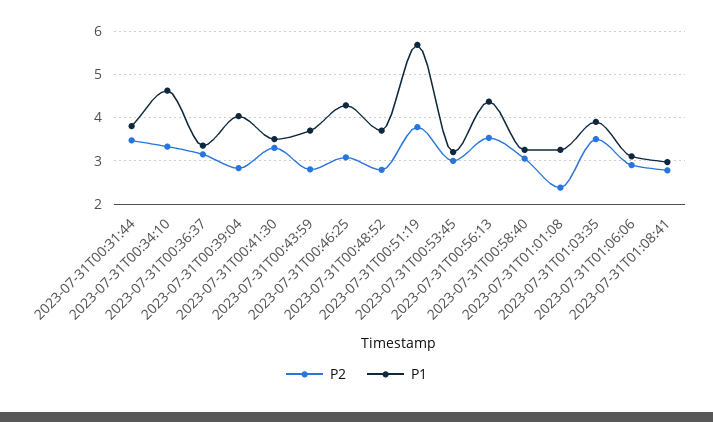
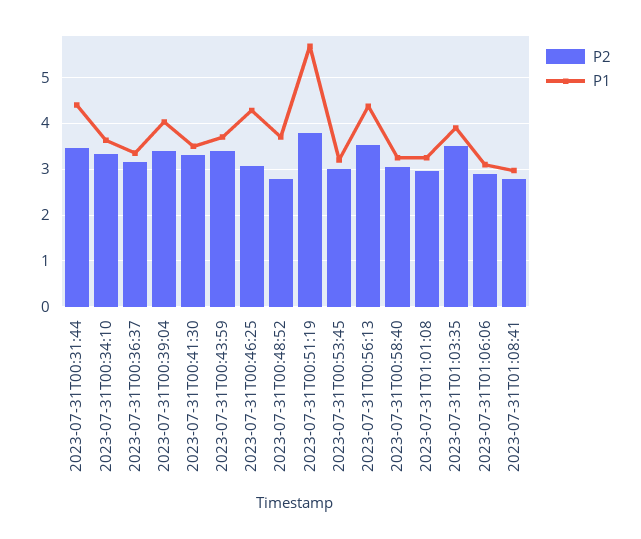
  {
    "P2": {
      "2023-07-31T00:31:44": 3.4,
      "2023-07-31T00:34:10": 3.4,
      "2023-07-31T00:36:37": 3.2,
-     "2023-07-31T00:39:04": 2.8,
+     "2023-07-31T00:39:04": 3.4,
      "2023-07-31T00:41:30": 3.4,
-     "2023-07-31T00:43:59": 2.8,
+     "2023-07-31T00:43:59": 3.4,
      "2023-07-31T00:46:25": 3,
      "2023-07-31T00:48:52": 2.8,
      "2023-07-31T00:51:19": 3.8,
      "2023-07-31T00:53:45": 3,
      "2023-07-31T00:56:13": 3.6,
      "2023-07-31T00:58:40": 3,
-     "2023-07-31T01:01:08": 2.4,
+     "2023-07-31T01:01:08": 3,
      "2023-07-31T01:03:35": 3.6,
      "2023-07-31T01:06:06": 3,
      "2023-07-31T01:08:41": 2.8
    },
    "P1": {
-     "2023-07-31T00:31:44": 3.8,
+     "2023-07-31T00:31:44": 4.4,
-     "2023-07-31T00:34:10": 4.6,
+     "2023-07-31T00:34:10": 3.6,
      "2023-07-31T00:36:37": 3.4,
      "2023-07-31T00:39:04": 4,
      "2023-07-31T00:41:30": 3.6,
      "2023-07-31T00:43:59": 3.8,
      "2023-07-31T00:46:25": 4.2,
      "2023-07-31T00:48:52": 3.8,
      "2023-07-31T00:51:19": 5.6,
      "2023-07-31T00:53:45": 3.2,
      "2023-07-31T00:56:13": 4.4,
      "2023-07-31T00:58:40": 3.2,
      "2023-07-31T01:01:08": 3.2,
      "2023-07-31T01:03:35": 4,
      "2023-07-31T01:06:06": 3.2,
      "2023-07-31T01:08:41": 3
    }
  }

